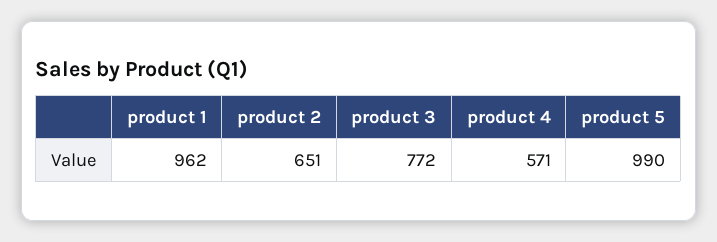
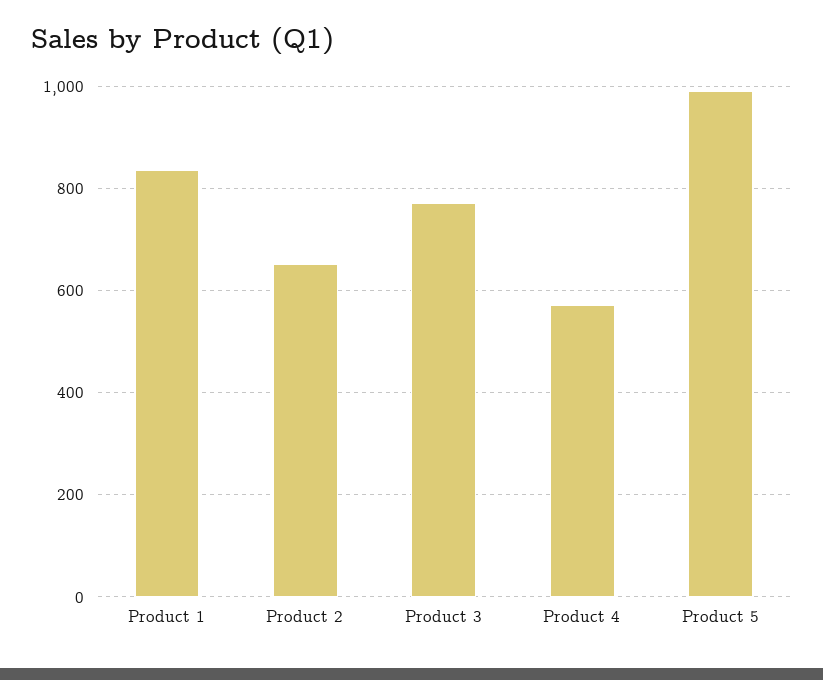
  {
-   "product 1": 962,
+   "product 1": 840,
    "product 2": 651,
    "product 3": 772,
    "product 4": 571,
    "product 5": 990
  }

